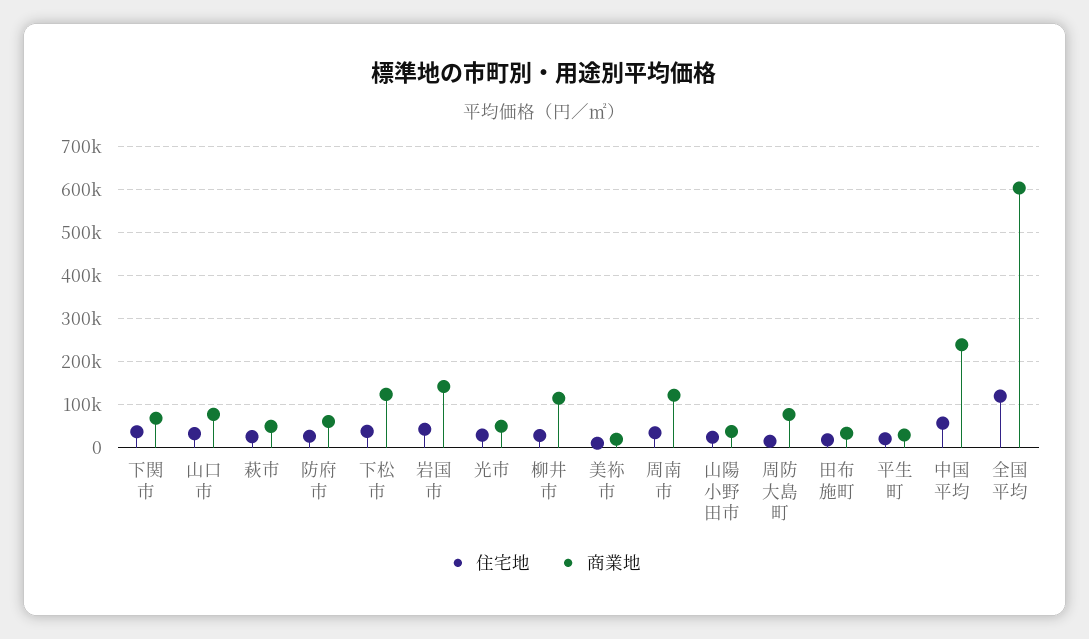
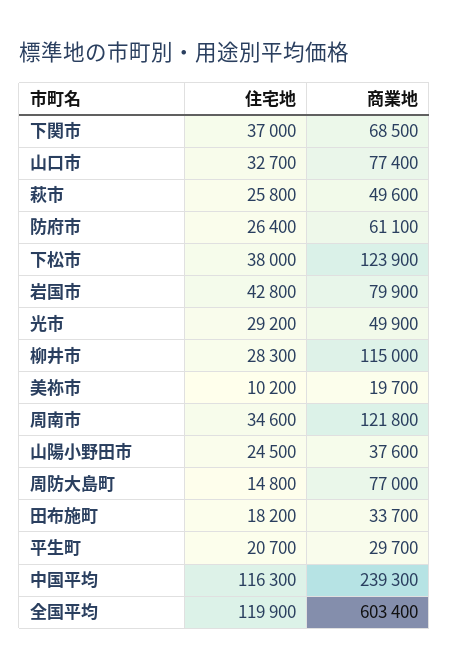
  {
    "住宅地": {
      "下関市": 37000,
      "山口市": 32700,
      "萩市": 25800,
      "防府市": 26400,
      "下松市": 38000,
      "岩国市": 42800,
      "光市": 29200,
      "柳井市": 28300,
      "美祢市": 10200,
      "周南市": 34600,
      "山陽小野田市": 24500,
      "周防大島町": 14800,
      "田布施町": 18200,
      "平生町": 20700,
-     "中国平均": 60000,
+     "中国平均": 116300,
      "全国平均": 119900
    },
    "商業地": {
      "下関市": 68500,
      "山口市": 77400,
      "萩市": 49600,
      "防府市": 61100,
      "下松市": 123900,
-     "岩国市": 140000,
+     "岩国市": 79900,
      "光市": 49900,
      "柳井市": 115000,
      "美祢市": 19700,
      "周南市": 121800,
      "山陽小野田市": 37600,
      "周防大島町": 77000,
      "田布施町": 33700,
      "平生町": 29700,
      "中国平均": 239300,
      "全国平均": 603400
    }
  }

